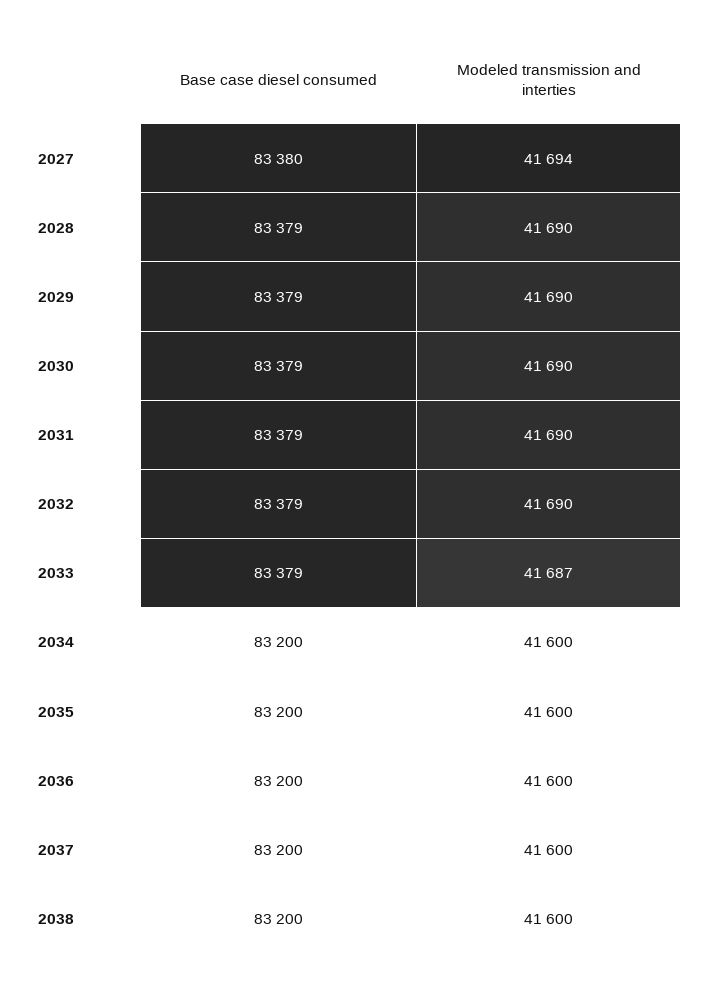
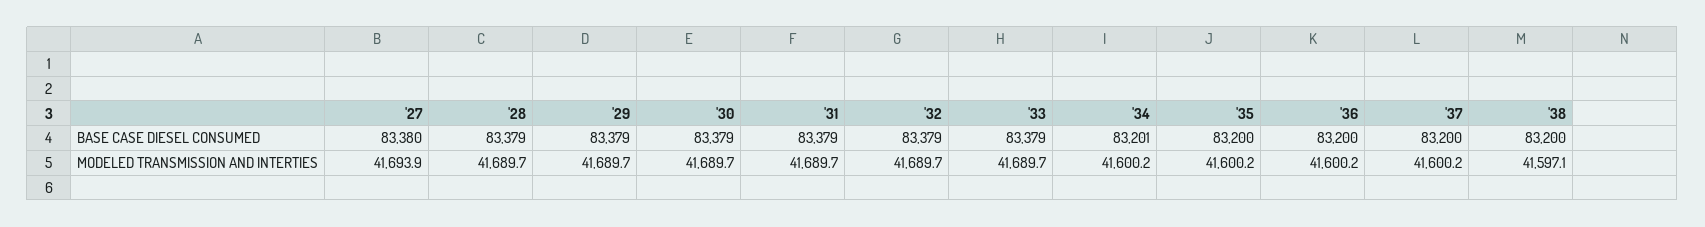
  {
    "Base case diesel consumed": {
      "2027": 83380,
      "2028": 83379,
      "2029": 83379,
      "2030": 83379,
      "2031": 83379,
      "2032": 83379,
      "2033": 83379,
-     "2034": 83200,
+     "2034": 83201,
      "2035": 83200,
      "2036": 83200,
      "2037": 83200,
      "2038": 83200
    },
    "Modeled transmission and interties": {
      "2027": 41693.9,
      "2028": 41689.7,
      "2029": 41689.7,
      "2030": 41689.7,
      "2031": 41689.7,
      "2032": 41689.7,
-     "2033": 41687,
+     "2033": 41689.7,
      "2034": 41600.2,
      "2035": 41600.2,
      "2036": 41600.2,
      "2037": 41600.2,
-     "2038": 41600
+     "2038": 41597.1
    }
  }

